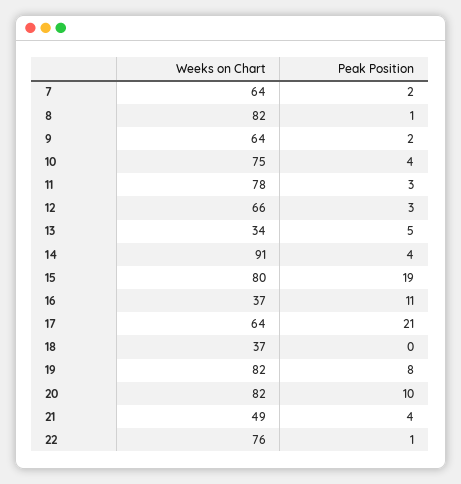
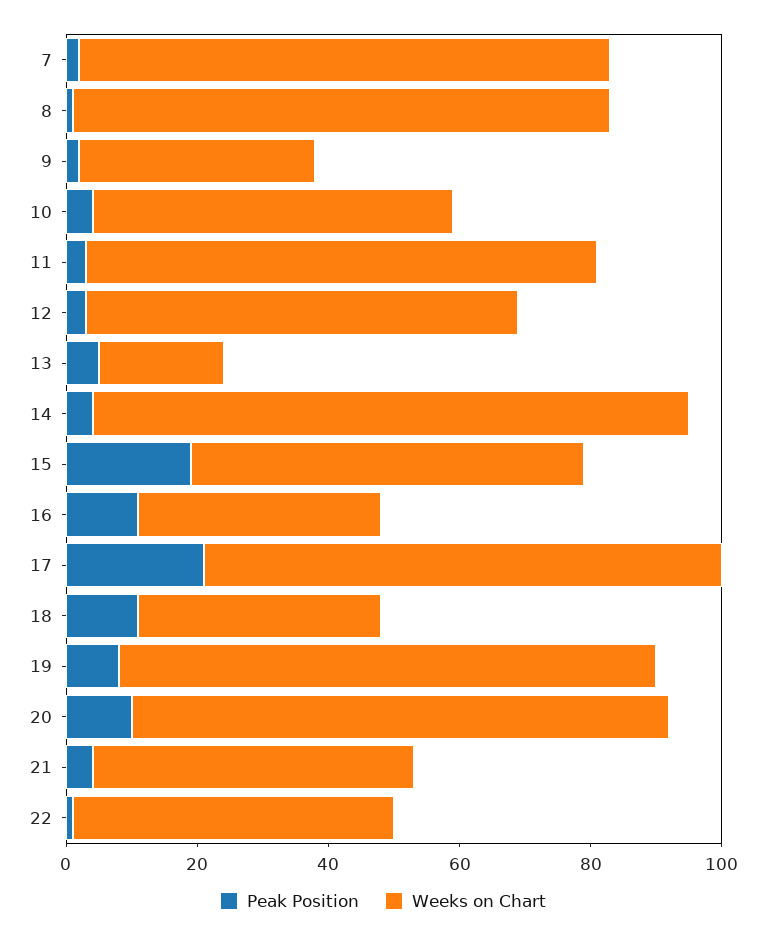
  {
    "Weeks on Chart": {
-     "7": 64,
+     "7": 80,
      "8": 82,
-     "9": 64,
+     "9": 35,
-     "10": 75,
+     "10": 55,
      "11": 78,
      "12": 66,
-     "13": 34,
+     "13": 20,
      "14": 91,
-     "15": 80,
+     "15": 60,
      "16": 37,
-     "17": 64,
+     "17": 80,
      "18": 37,
      "19": 82,
      "20": 82,
      "21": 49,
-     "22": 76
+     "22": 50
    },
    "Peak Position": {
      "7": 2,
      "8": 1,
      "9": 2,
      "10": 4,
      "11": 3,
      "12": 3,
      "13": 5,
      "14": 4,
      "15": 19,
      "16": 11,
      "17": 21,
-     "18": 0,
+     "18": 10,
      "19": 8,
      "20": 10,
      "21": 4,
      "22": 1
    }
  }

